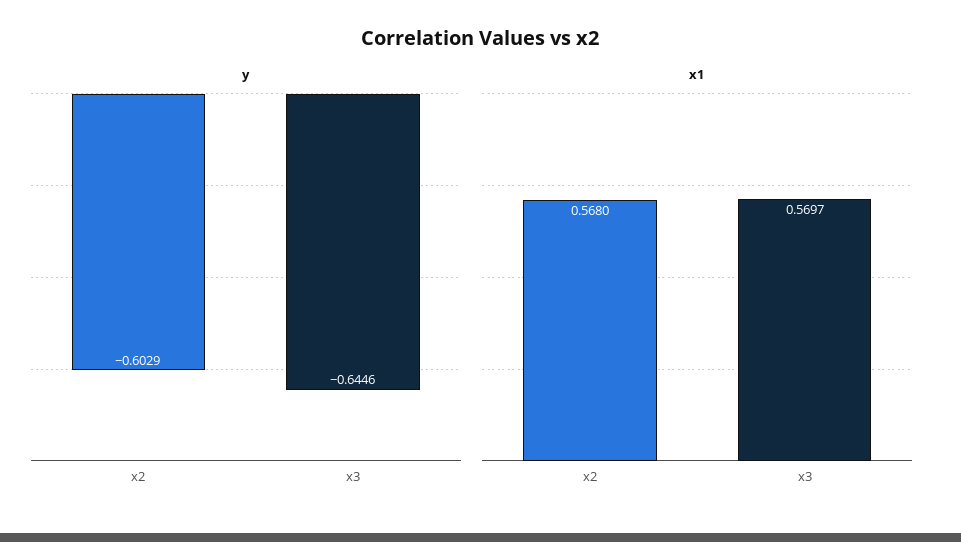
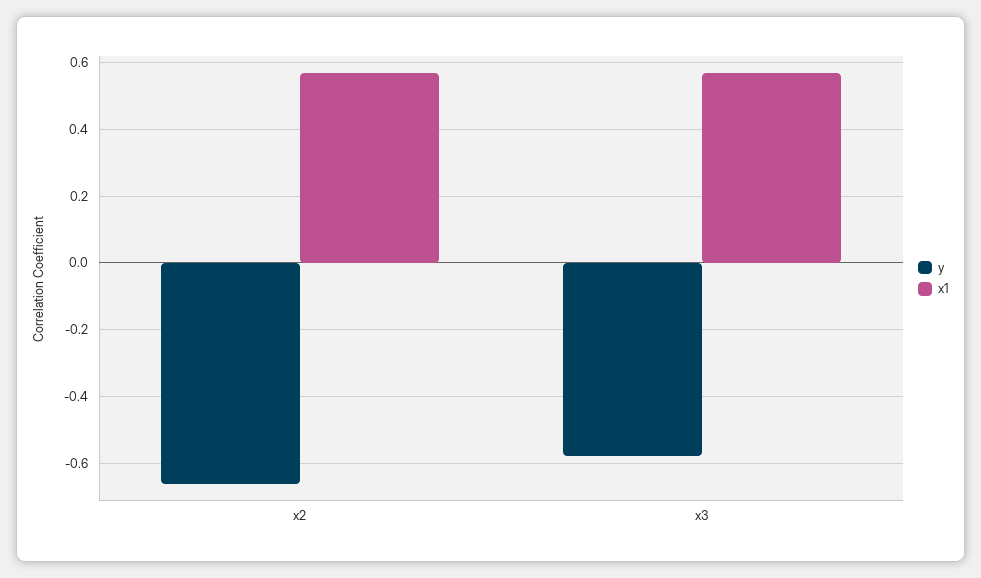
  {
    "y": {
-     "x2": -0.6029,
+     "x2": -0.66,
-     "x3": -0.6446
+     "x3": -0.58
    },
    "x1": {
      "x2": 0.568,
      "x3": 0.5697
    }
  }

